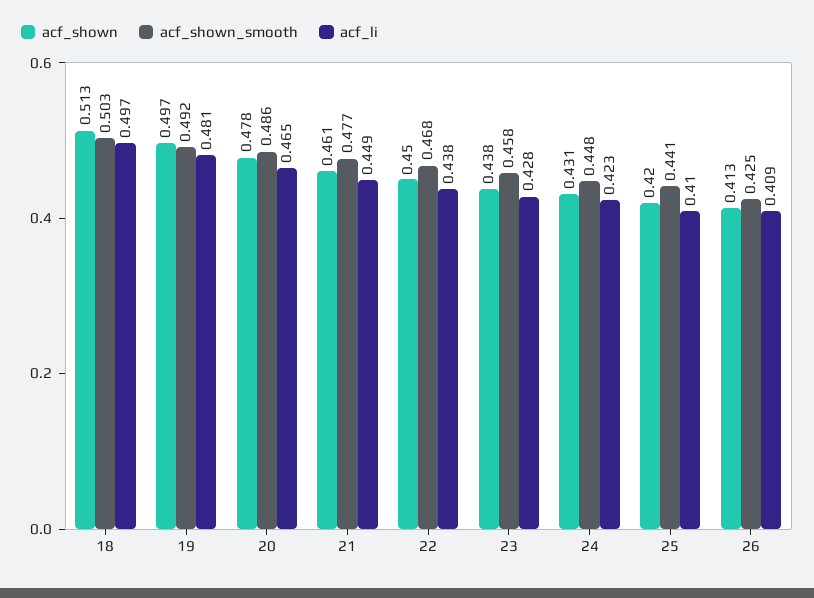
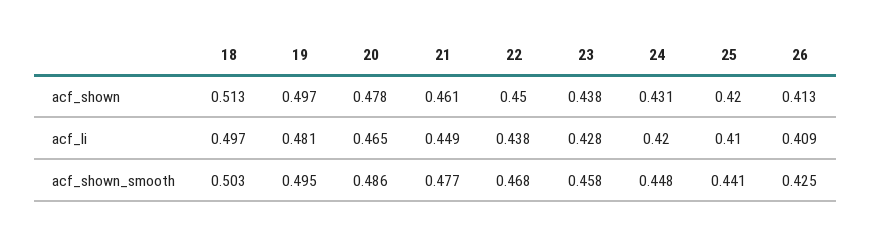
  {
    "acf_shown": {
      "18": 0.513,
      "19": 0.497,
      "20": 0.478,
      "21": 0.461,
      "22": 0.45,
      "23": 0.438,
      "24": 0.431,
      "25": 0.42,
      "26": 0.413
    },
    "acf_shown_smooth": {
      "18": 0.503,
-     "19": 0.492,
+     "19": 0.495,
      "20": 0.486,
      "21": 0.477,
      "22": 0.468,
      "23": 0.458,
      "24": 0.448,
      "25": 0.441,
      "26": 0.425
    },
    "acf_li": {
      "18": 0.497,
      "19": 0.481,
      "20": 0.465,
      "21": 0.449,
      "22": 0.438,
      "23": 0.428,
-     "24": 0.423,
+     "24": 0.42,
      "25": 0.41,
      "26": 0.409
    }
  }

